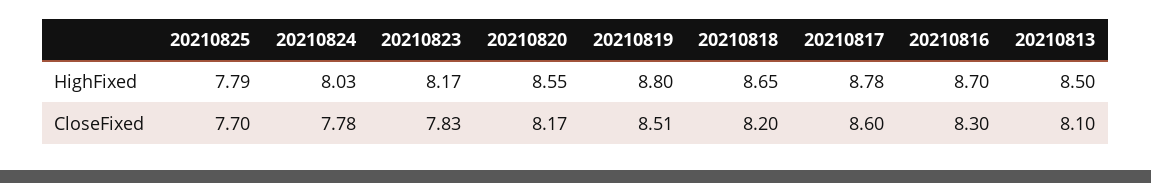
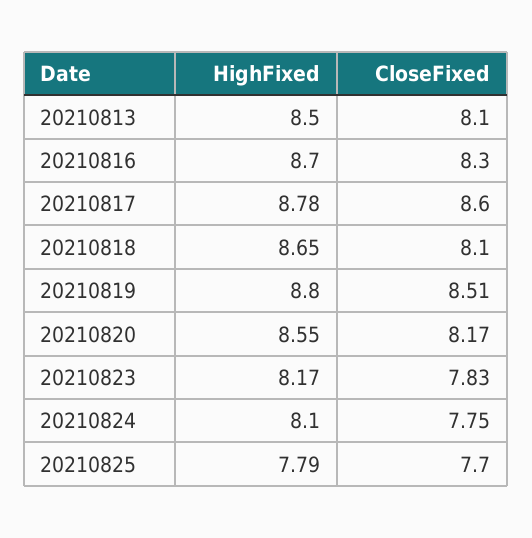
  {
    "20210825": {
      "HighFixed": 7.79,
      "CloseFixed": 7.7
    },
    "20210824": {
-     "HighFixed": 8.03,
+     "HighFixed": 8.1,
-     "CloseFixed": 7.78
+     "CloseFixed": 7.75
    },
    "20210823": {
      "HighFixed": 8.17,
      "CloseFixed": 7.83
    },
    "20210820": {
      "HighFixed": 8.55,
      "CloseFixed": 8.17
    },
    "20210819": {
      "HighFixed": 8.8,
      "CloseFixed": 8.51
    },
    "20210818": {
      "HighFixed": 8.65,
-     "CloseFixed": 8.2
+     "CloseFixed": 8.1
    },
    "20210817": {
      "HighFixed": 8.78,
      "CloseFixed": 8.6
    },
    "20210816": {
      "HighFixed": 8.7,
      "CloseFixed": 8.3
    },
    "20210813": {
      "HighFixed": 8.5,
      "CloseFixed": 8.1
    }
  }

